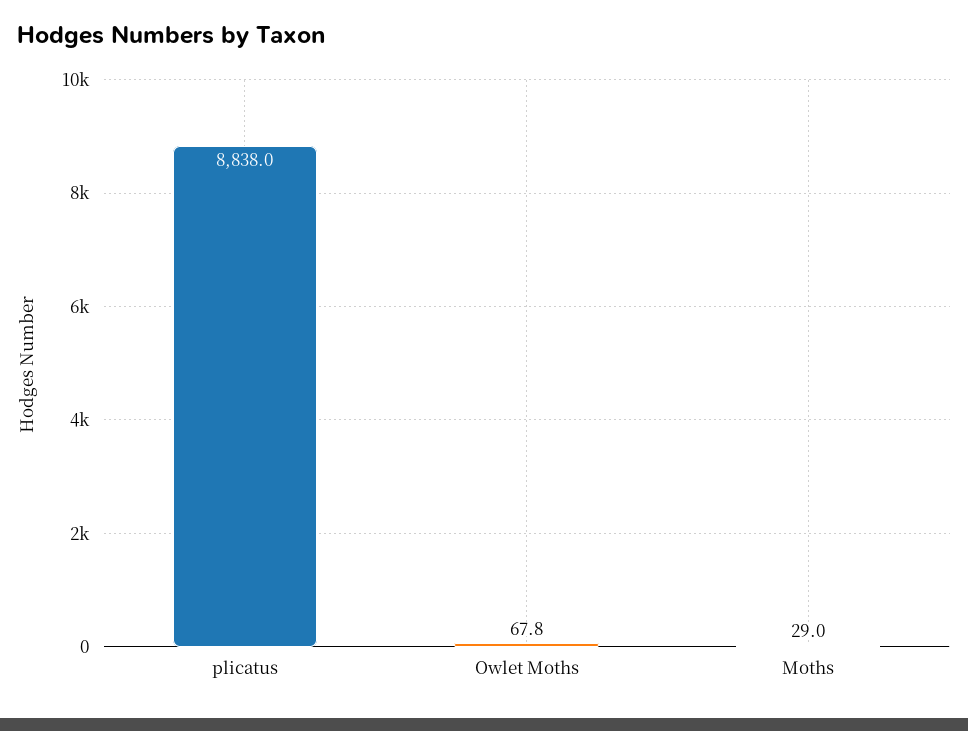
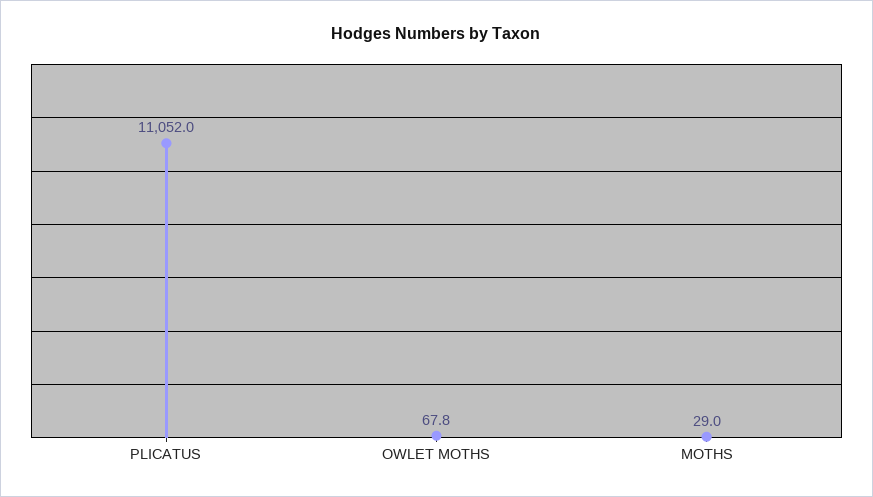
  {
-   "plicatus": 8838,
+   "plicatus": 11052,
    "Owlet Moths": 67.8,
    "Moths": 29
  }

